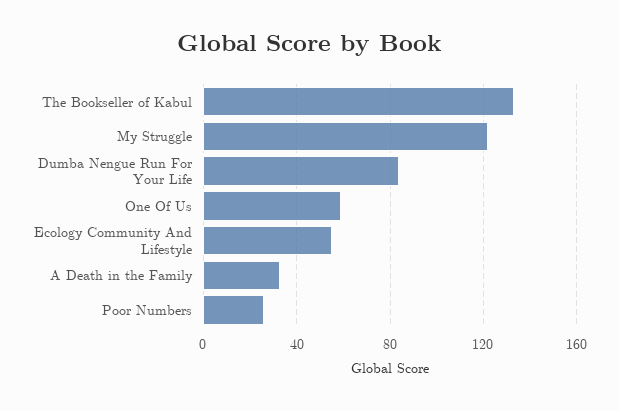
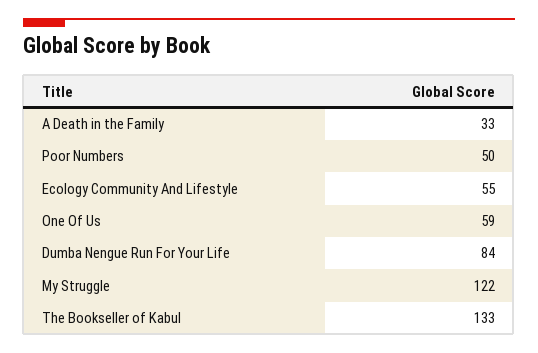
  {
    "The Bookseller of Kabul": 133,
    "My Struggle": 122,
    "Dumba Nengue Run For Your Life": 84,
    "One Of Us": 59,
    "Ecology Community And Lifestyle": 55,
    "A Death in the Family": 33,
-   "Poor Numbers": 25
+   "Poor Numbers": 50
  }

